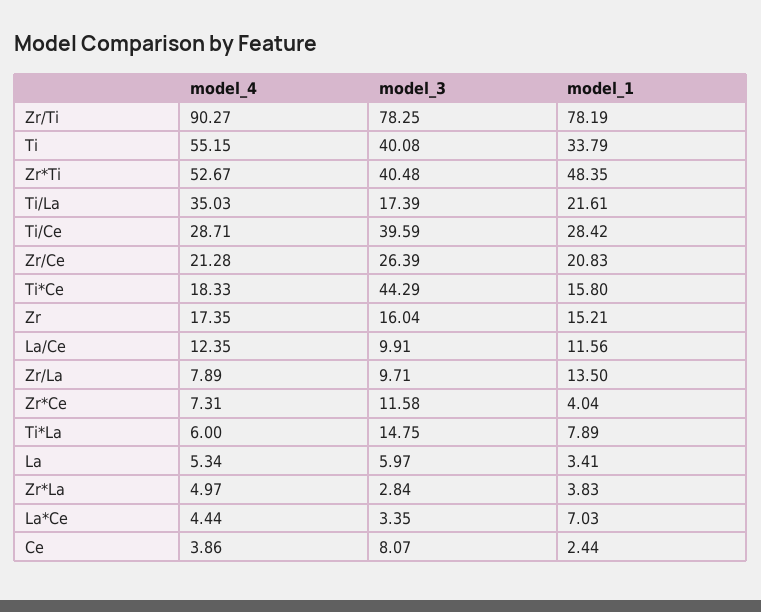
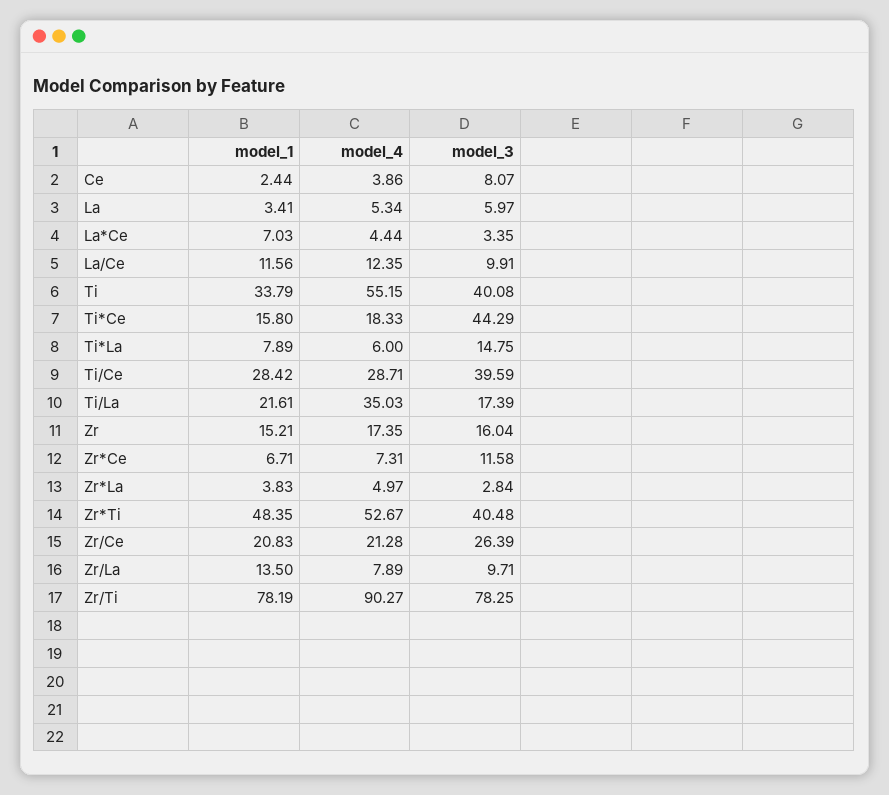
  {
    "model_4": {
      "Zr/Ti": 90.27,
      "Ti": 55.15,
      "Zr*Ti": 52.67,
      "Ti/La": 35.03,
      "Ti/Ce": 28.71,
      "Zr/Ce": 21.28,
      "Ti*Ce": 18.33,
      "Zr": 17.35,
      "La/Ce": 12.35,
      "Zr/La": 7.89,
      "Zr*Ce": 7.31,
      "Ti*La": 6,
      "La": 5.34,
      "Zr*La": 4.97,
      "La*Ce": 4.44,
      "Ce": 3.86
    },
    "model_3": {
      "Zr/Ti": 78.25,
      "Ti": 40.08,
      "Zr*Ti": 40.48,
      "Ti/La": 17.39,
      "Ti/Ce": 39.59,
      "Zr/Ce": 26.39,
      "Ti*Ce": 44.29,
      "Zr": 16.04,
      "La/Ce": 9.91,
      "Zr/La": 9.71,
      "Zr*Ce": 11.58,
      "Ti*La": 14.75,
      "La": 5.97,
      "Zr*La": 2.84,
      "La*Ce": 3.35,
      "Ce": 8.07
    },
    "model_1": {
      "Zr/Ti": 78.19,
      "Ti": 33.79,
      "Zr*Ti": 48.35,
      "Ti/La": 21.61,
      "Ti/Ce": 28.42,
      "Zr/Ce": 20.83,
      "Ti*Ce": 15.8,
      "Zr": 15.21,
      "La/Ce": 11.56,
      "Zr/La": 13.5,
-     "Zr*Ce": 4.04,
+     "Zr*Ce": 6.71,
      "Ti*La": 7.89,
      "La": 3.41,
      "Zr*La": 3.83,
      "La*Ce": 7.03,
      "Ce": 2.44
    }
  }

